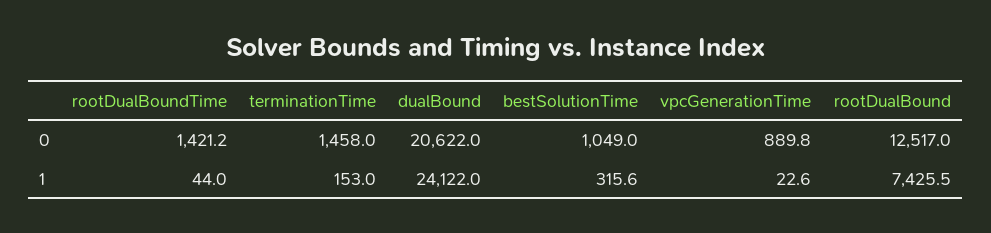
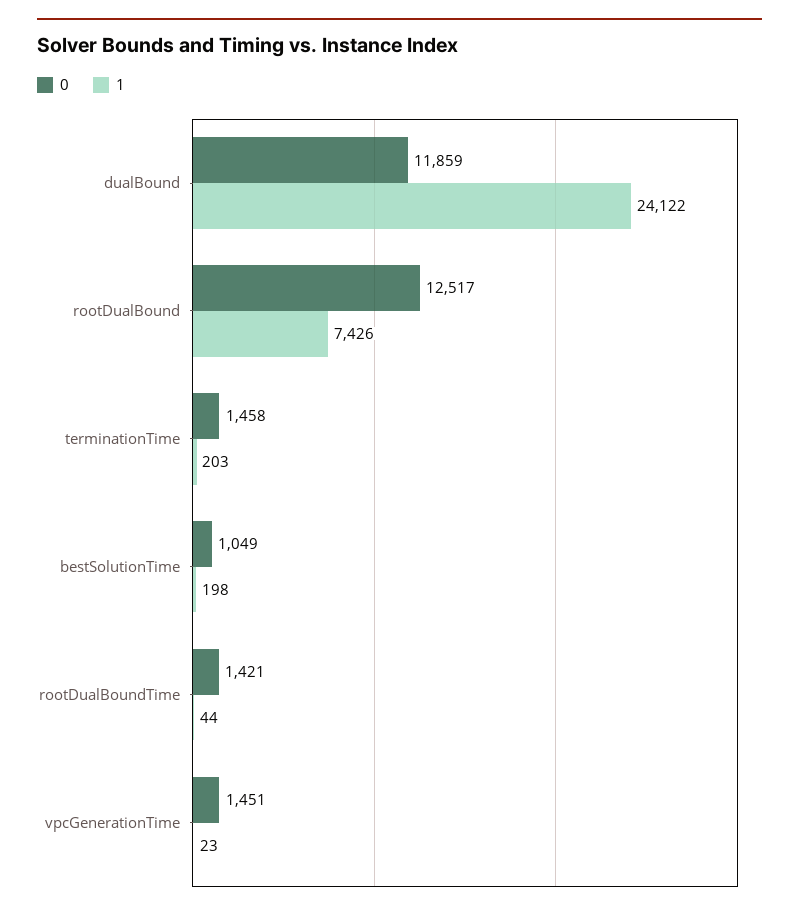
  {
    "0": {
      "rootDualBoundTime": 1421.2,
      "terminationTime": 1458,
-     "dualBound": 20622,
+     "dualBound": 11859,
      "bestSolutionTime": 1049,
-     "vpcGenerationTime": 889.8,
+     "vpcGenerationTime": 1451,
      "rootDualBound": 12517
    },
    "1": {
      "rootDualBoundTime": 44,
-     "terminationTime": 153,
+     "terminationTime": 203,
      "dualBound": 24122,
-     "bestSolutionTime": 315.6,
+     "bestSolutionTime": 198,
      "vpcGenerationTime": 22.6,
      "rootDualBound": 7425.5
    }
  }

